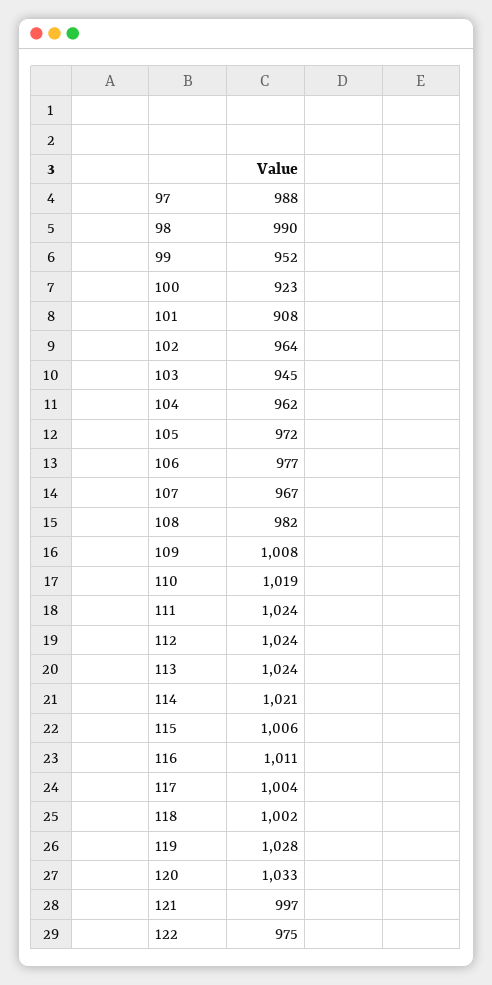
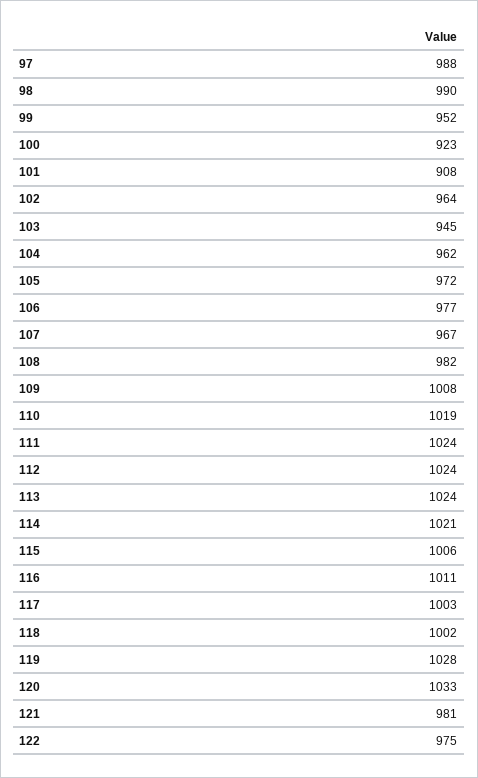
  {
    "97": 988,
    "98": 990,
    "99": 952,
    "100": 923,
    "101": 908,
    "102": 964,
    "103": 945,
    "104": 962,
    "105": 972,
    "106": 977,
    "107": 967,
    "108": 982,
    "109": 1008,
    "110": 1019,
    "111": 1024,
    "112": 1024,
    "113": 1024,
    "114": 1021,
    "115": 1006,
    "116": 1011,
-   "117": 1004,
+   "117": 1003,
    "118": 1002,
    "119": 1028,
    "120": 1033,
-   "121": 997,
+   "121": 981,
    "122": 975
  }

